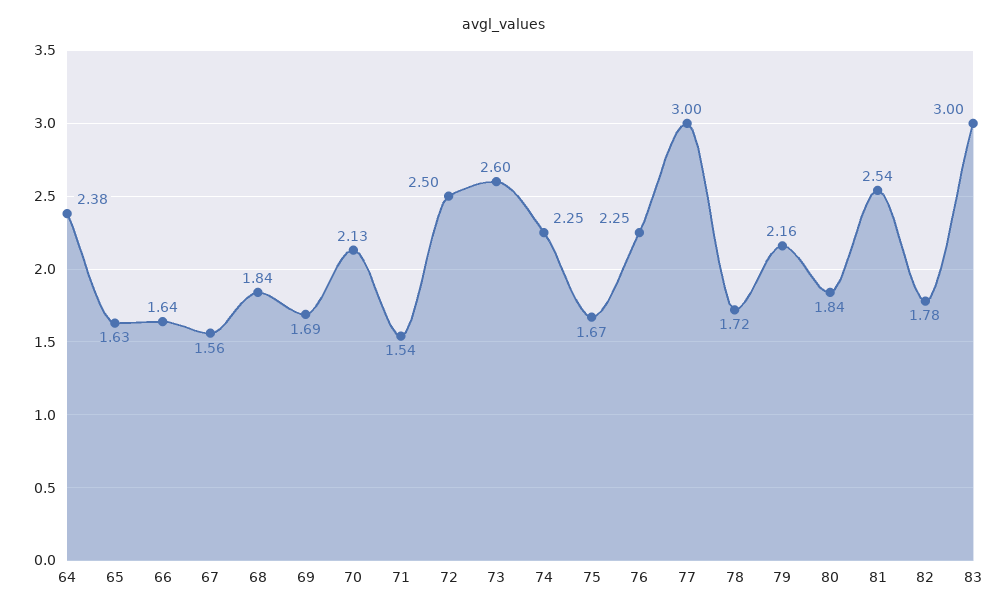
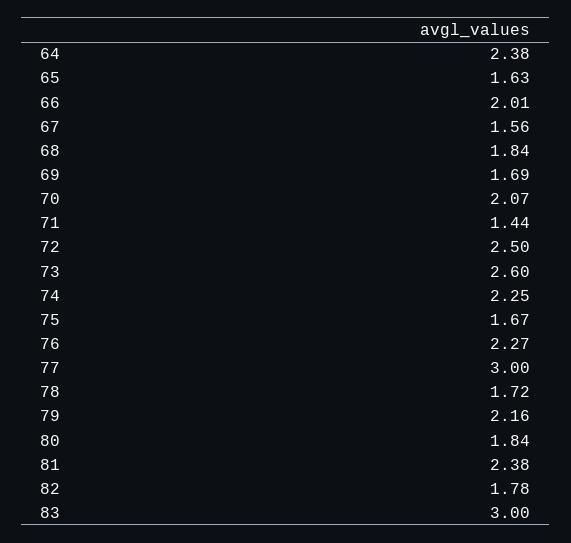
  {
    "64": 2.38,
    "65": 1.63,
-   "66": 1.64,
+   "66": 2.01,
    "67": 1.56,
    "68": 1.84,
    "69": 1.69,
-   "70": 2.13,
+   "70": 2.07,
-   "71": 1.54,
+   "71": 1.44,
    "72": 2.5,
    "73": 2.6,
    "74": 2.25,
    "75": 1.67,
-   "76": 2.25,
+   "76": 2.27,
    "77": 3,
    "78": 1.72,
    "79": 2.16,
    "80": 1.84,
-   "81": 2.54,
+   "81": 2.38,
    "82": 1.78,
    "83": 3
  }

